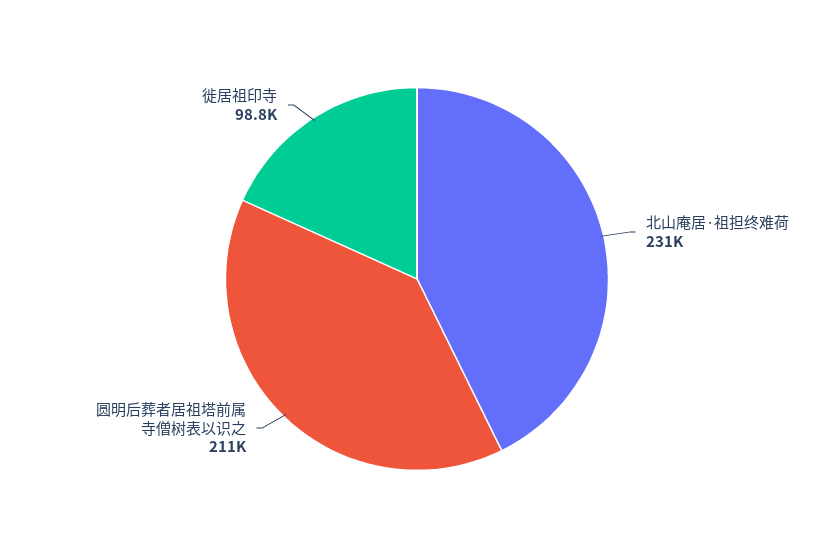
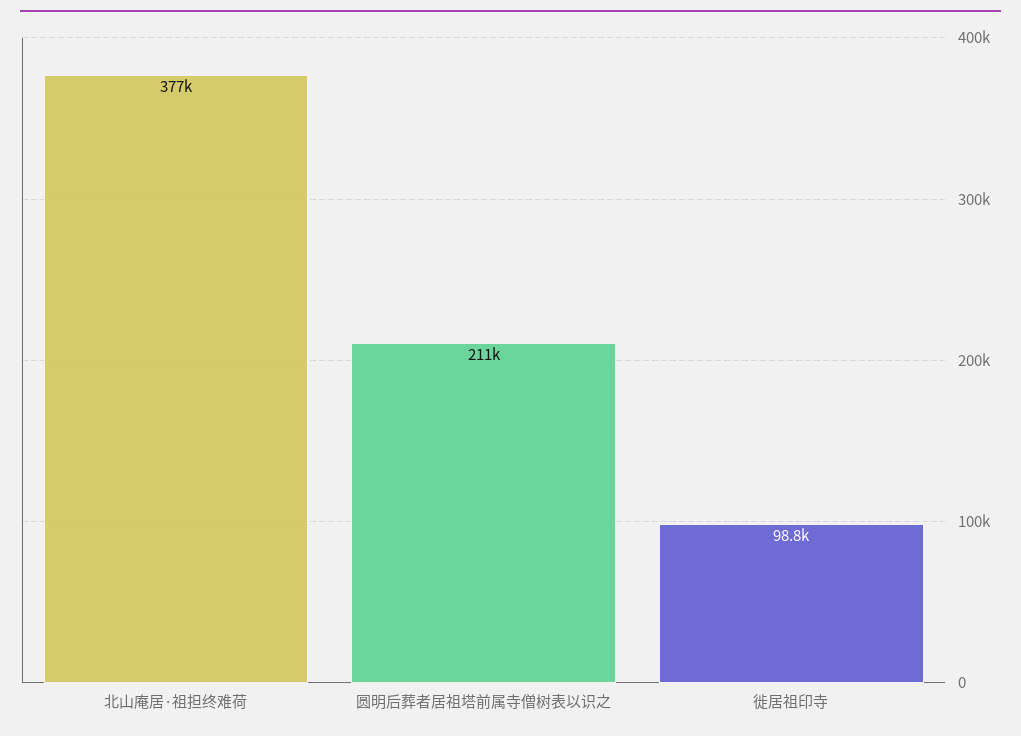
  {
-   "北山庵居·祖担终难荷": 231000,
+   "北山庵居·祖担终难荷": 377000,
    "圆明后葬者居祖塔前属寺僧树表以识之": 211000,
    "徙居祖印寺": 98800
  }

